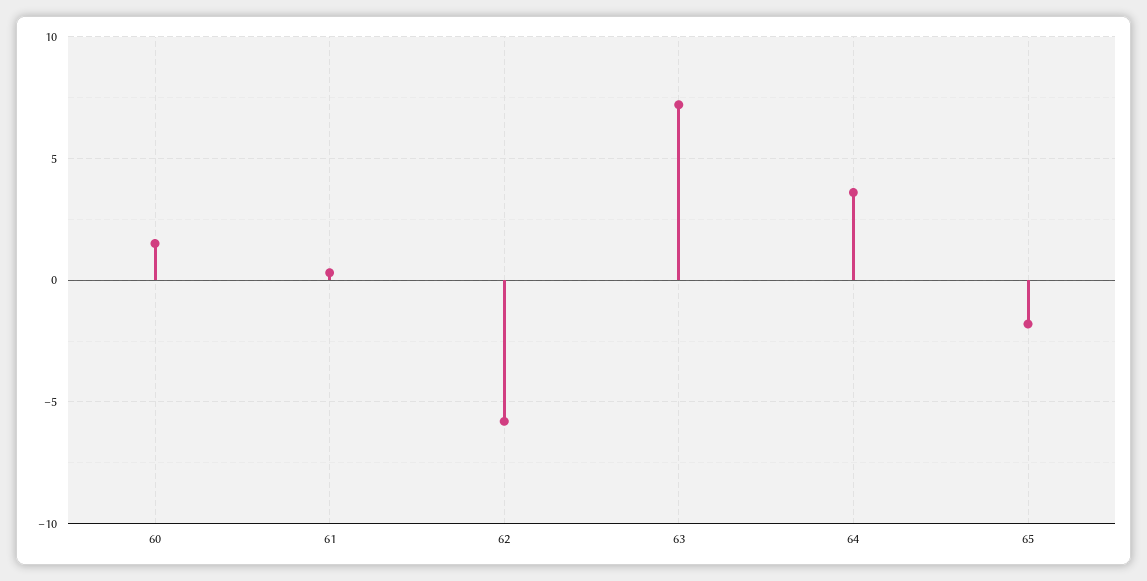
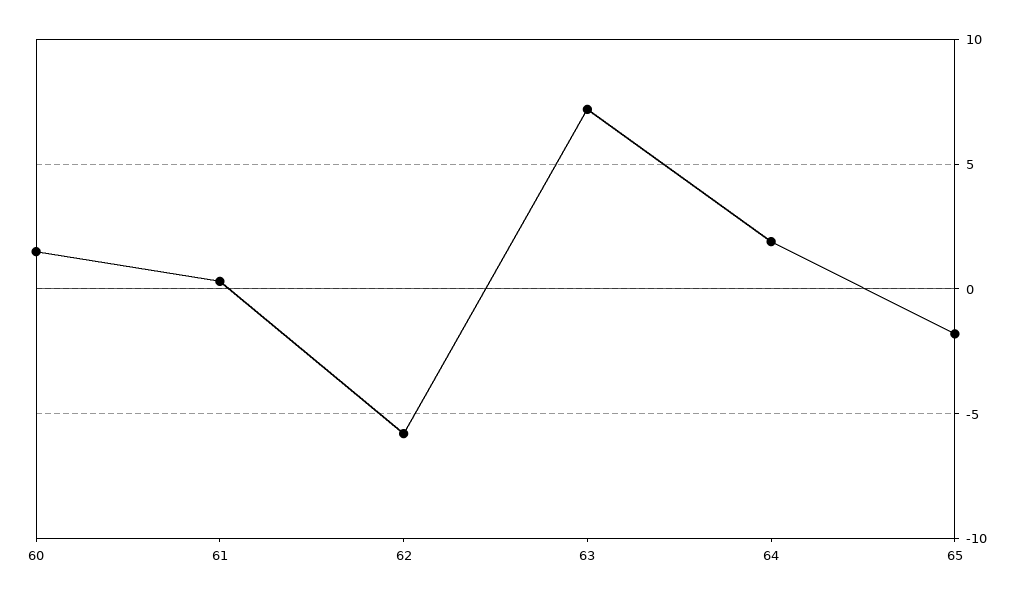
  {
    "60": 1.5,
    "61": 0.5,
    "62": -6,
    "63": 7,
-   "64": 3.5,
+   "64": 2,
    "65": -2
  }

